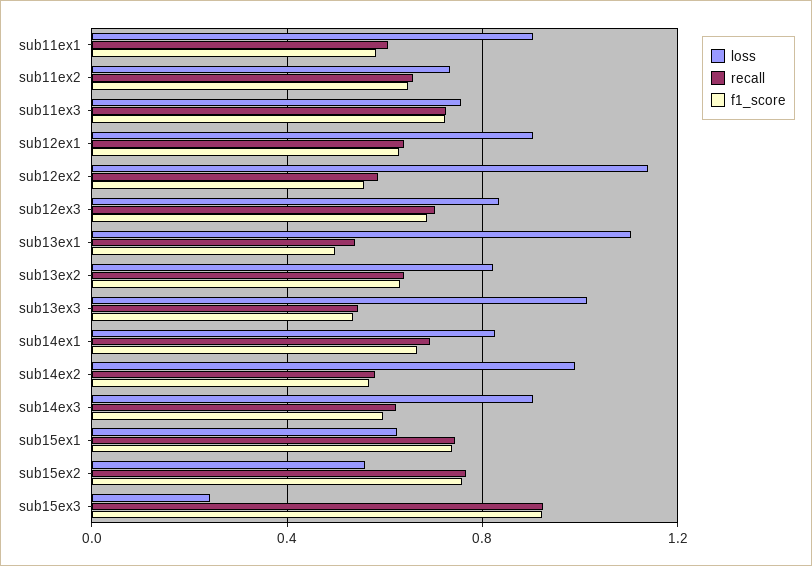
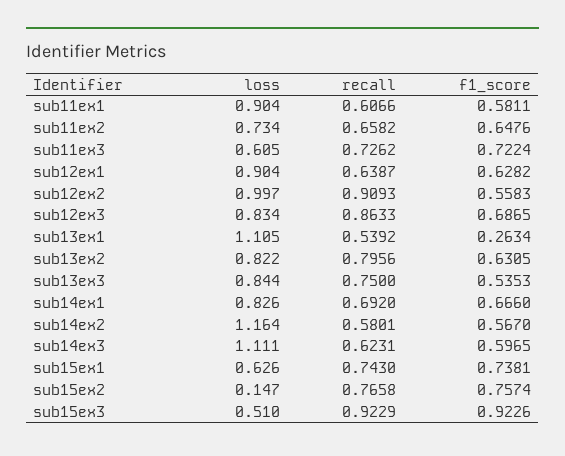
  {
    "loss": {
      "sub11ex1": 0.904,
      "sub11ex2": 0.734,
-     "sub11ex3": 0.75,
+     "sub11ex3": 0.605,
      "sub12ex1": 0.904,
-     "sub12ex2": 1.15,
+     "sub12ex2": 0.997,
      "sub12ex3": 0.834,
      "sub13ex1": 1.105,
      "sub13ex2": 0.822,
-     "sub13ex3": 1,
+     "sub13ex3": 0.844,
      "sub14ex1": 0.826,
-     "sub14ex2": 1,
+     "sub14ex2": 1.164,
-     "sub14ex3": 0.9,
+     "sub14ex3": 1.111,
      "sub15ex1": 0.626,
-     "sub15ex2": 0.55,
+     "sub15ex2": 0.147,
-     "sub15ex3": 0.25
+     "sub15ex3": 0.51
    },
    "recall": {
      "sub11ex1": 0.6066,
      "sub11ex2": 0.6582,
      "sub11ex3": 0.7262,
      "sub12ex1": 0.6387,
-     "sub12ex2": 0.6,
+     "sub12ex2": 0.9093,
-     "sub12ex3": 0.7,
+     "sub12ex3": 0.8633,
      "sub13ex1": 0.5392,
-     "sub13ex2": 0.65,
+     "sub13ex2": 0.7956,
-     "sub13ex3": 0.55,
+     "sub13ex3": 0.75,
      "sub14ex1": 0.692,
      "sub14ex2": 0.5801,
      "sub14ex3": 0.6231,
      "sub15ex1": 0.743,
      "sub15ex2": 0.7658,
      "sub15ex3": 0.9229
    },
    "f1_score": {
      "sub11ex1": 0.5811,
      "sub11ex2": 0.6476,
      "sub11ex3": 0.7224,
      "sub12ex1": 0.6282,
      "sub12ex2": 0.5583,
      "sub12ex3": 0.6865,
-     "sub13ex1": 0.5,
+     "sub13ex1": 0.2634,
      "sub13ex2": 0.6305,
      "sub13ex3": 0.5353,
      "sub14ex1": 0.666,
      "sub14ex2": 0.567,
      "sub14ex3": 0.5965,
      "sub15ex1": 0.7381,
      "sub15ex2": 0.7574,
      "sub15ex3": 0.9226
    }
  }

